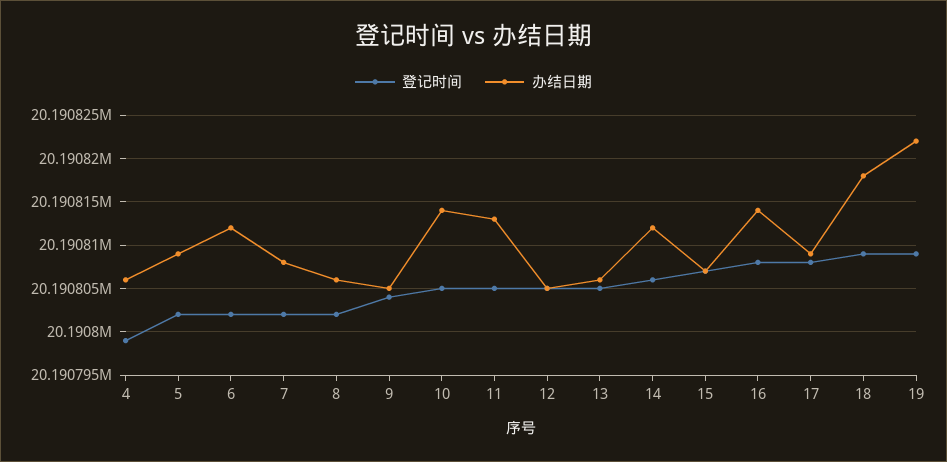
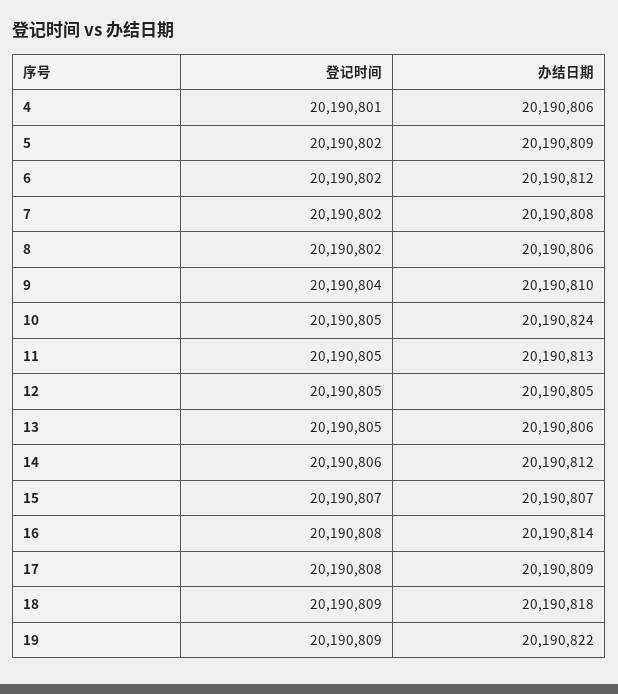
  {
    "登记时间": {
-     "4": 20190799,
+     "4": 20190801,
      "5": 20190802,
      "6": 20190802,
      "7": 20190802,
      "8": 20190802,
      "9": 20190804,
      "10": 20190805,
      "11": 20190805,
      "12": 20190805,
      "13": 20190805,
      "14": 20190806,
      "15": 20190807,
      "16": 20190808,
      "17": 20190808,
      "18": 20190809,
      "19": 20190809
    },
    "办结日期": {
      "4": 20190806,
      "5": 20190809,
      "6": 20190812,
      "7": 20190808,
      "8": 20190806,
-     "9": 20190805,
+     "9": 20190810,
-     "10": 20190814,
+     "10": 20190824,
      "11": 20190813,
      "12": 20190805,
      "13": 20190806,
      "14": 20190812,
      "15": 20190807,
      "16": 20190814,
      "17": 20190809,
      "18": 20190818,
      "19": 20190822
    }
  }

